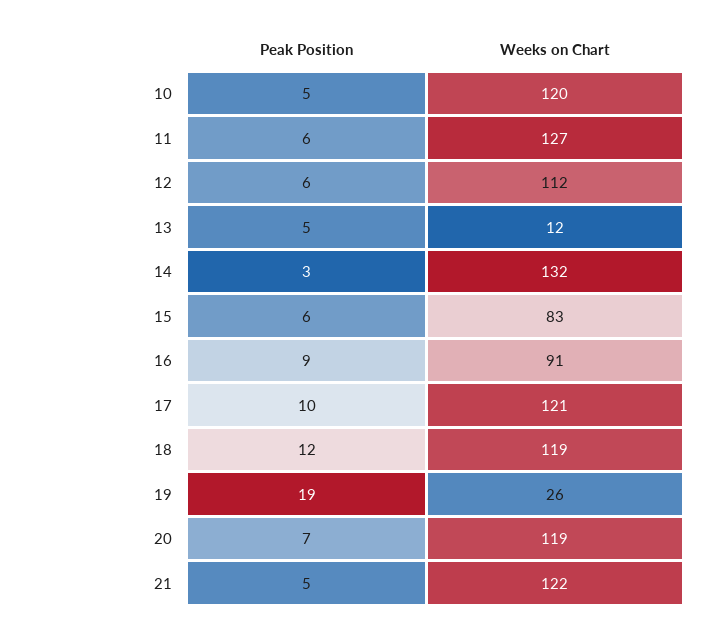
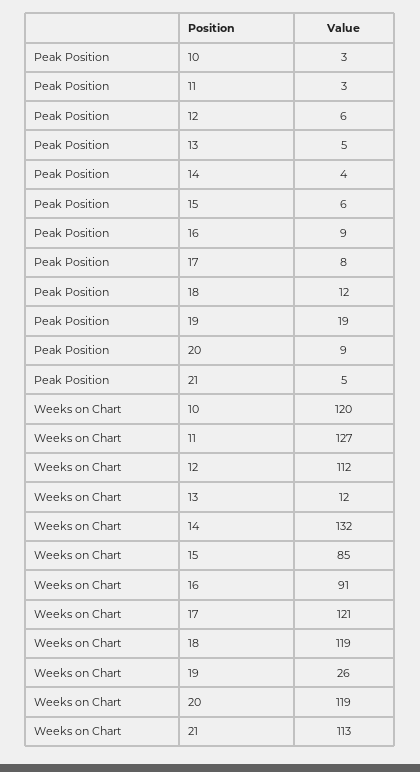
  {
    "Peak Position": {
-     "10": 5,
+     "10": 3,
-     "11": 6,
+     "11": 3,
      "12": 6,
      "13": 5,
-     "14": 3,
+     "14": 4,
      "15": 6,
      "16": 9,
-     "17": 10,
+     "17": 8,
      "18": 12,
      "19": 19,
-     "20": 7,
+     "20": 9,
      "21": 5
    },
    "Weeks on Chart": {
      "10": 120,
      "11": 127,
      "12": 112,
      "13": 12,
      "14": 132,
-     "15": 83,
+     "15": 85,
      "16": 91,
      "17": 121,
      "18": 119,
      "19": 26,
      "20": 119,
-     "21": 122
+     "21": 113
    }
  }

